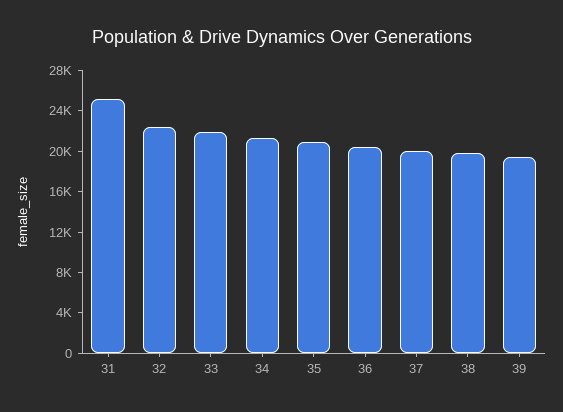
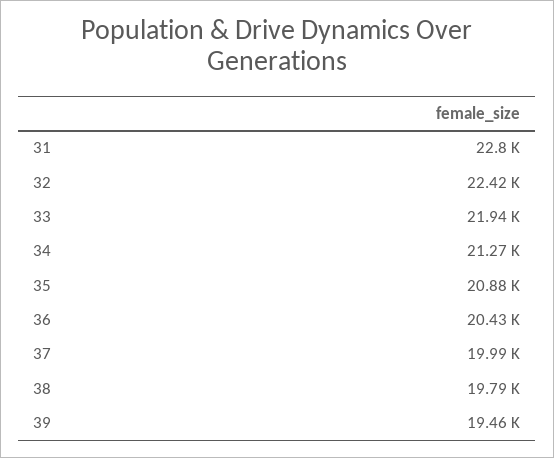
  {
-   "31": 25000,
+   "31": 22800,
    "32": 22420,
    "33": 21940,
    "34": 21270,
    "35": 20880,
    "36": 20430,
    "37": 19990,
    "38": 19790,
    "39": 19460
  }

